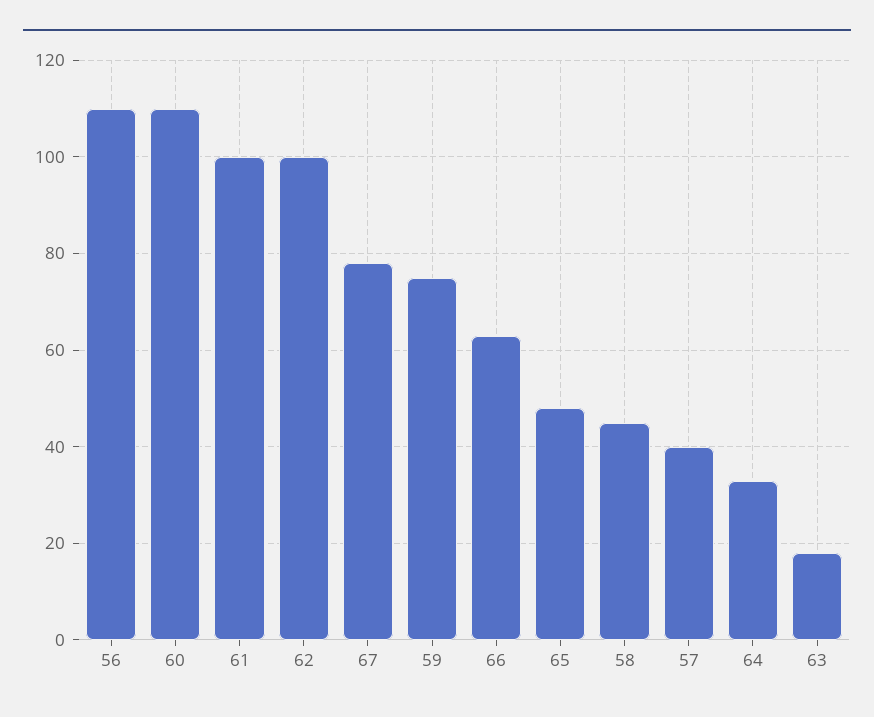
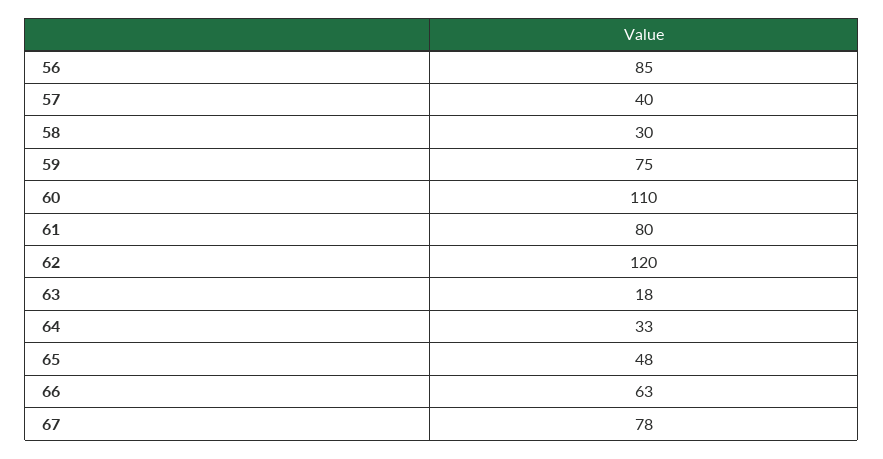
  {
-   "56": 110,
+   "56": 85,
    "60": 110,
-   "61": 100,
+   "61": 80,
-   "62": 100,
+   "62": 120,
    "67": 78,
    "59": 75,
    "66": 63,
    "65": 48,
-   "58": 45,
+   "58": 30,
    "57": 40,
    "64": 33,
    "63": 18
  }

